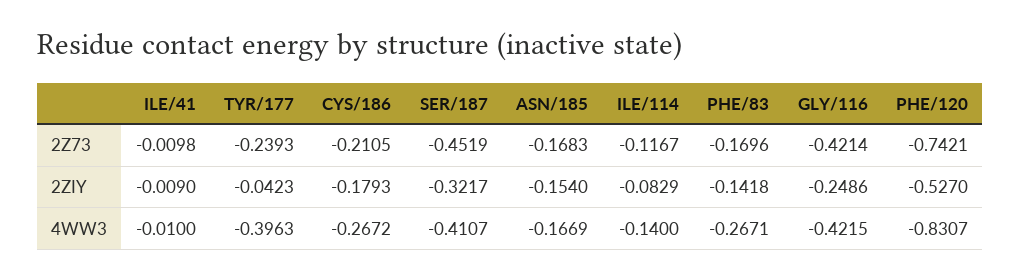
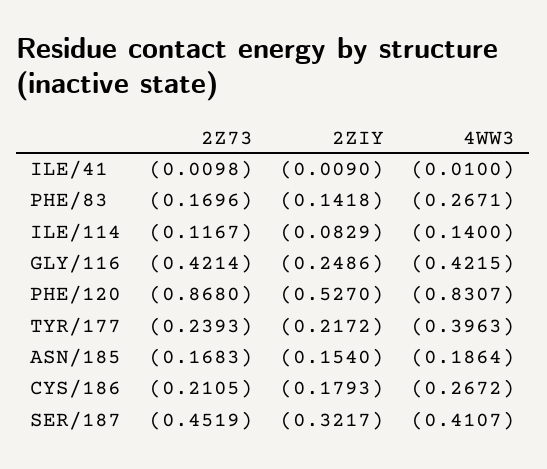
  {
    "ILE/41": {
      "2Z73": -0.0098,
      "2ZIY": -0.009,
      "4WW3": -0.01
    },
    "TYR/177": {
      "2Z73": -0.2393,
-     "2ZIY": -0.0423,
+     "2ZIY": -0.2172,
      "4WW3": -0.3963
    },
    "CYS/186": {
      "2Z73": -0.2105,
      "2ZIY": -0.1793,
      "4WW3": -0.2672
    },
    "SER/187": {
      "2Z73": -0.4519,
      "2ZIY": -0.3217,
      "4WW3": -0.4107
    },
    "ASN/185": {
      "2Z73": -0.1683,
      "2ZIY": -0.154,
-     "4WW3": -0.1669
+     "4WW3": -0.1864
    },
    "ILE/114": {
      "2Z73": -0.1167,
      "2ZIY": -0.0829,
      "4WW3": -0.14
    },
    "PHE/83": {
      "2Z73": -0.1696,
      "2ZIY": -0.1418,
      "4WW3": -0.2671
    },
    "GLY/116": {
      "2Z73": -0.4214,
      "2ZIY": -0.2486,
      "4WW3": -0.4215
    },
    "PHE/120": {
-     "2Z73": -0.7421,
+     "2Z73": -0.868,
      "2ZIY": -0.527,
      "4WW3": -0.8307
    }
  }

